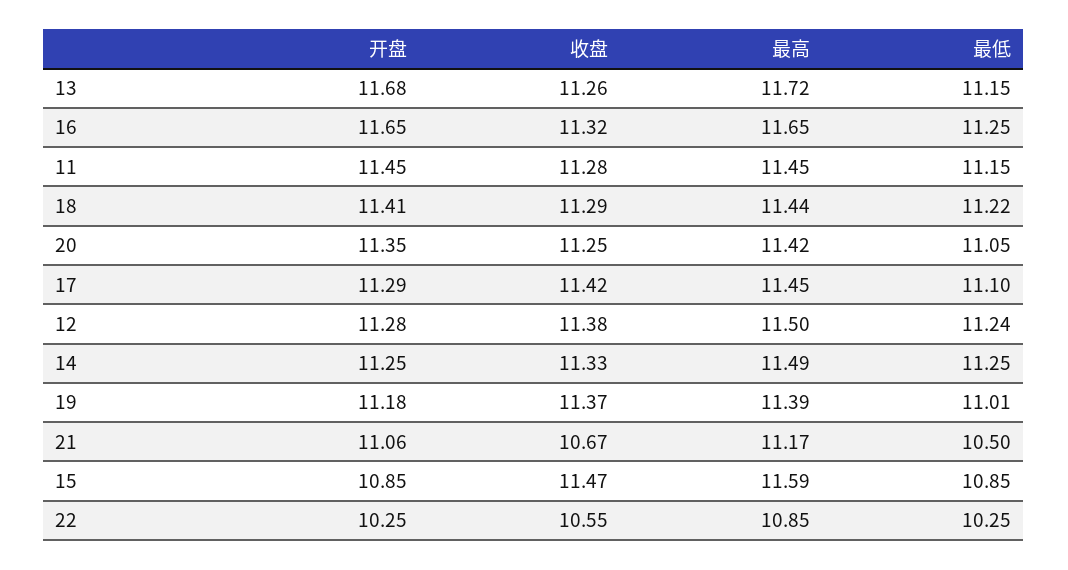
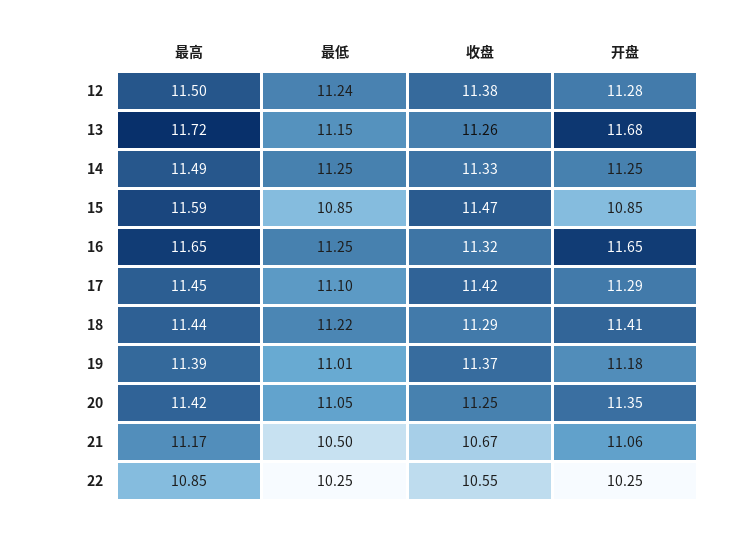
  {
    "开盘": {
      "13": 11.68,
      "16": 11.65,
-     "11": 11.45,
      "18": 11.41,
      "20": 11.35,
      "17": 11.29,
      "12": 11.28,
      "14": 11.25,
      "19": 11.18,
      "21": 11.06,
      "15": 10.85,
      "22": 10.25
    },
    "收盘": {
      "13": 11.26,
      "16": 11.32,
-     "11": 11.28,
      "18": 11.29,
      "20": 11.25,
      "17": 11.42,
      "12": 11.38,
      "14": 11.33,
      "19": 11.37,
      "21": 10.67,
      "15": 11.47,
      "22": 10.55
    },
    "最高": {
      "13": 11.72,
      "16": 11.65,
-     "11": 11.45,
      "18": 11.44,
      "20": 11.42,
      "17": 11.45,
      "12": 11.5,
      "14": 11.49,
      "19": 11.39,
      "21": 11.17,
      "15": 11.59,
      "22": 10.85
    },
    "最低": {
      "13": 11.15,
      "16": 11.25,
-     "11": 11.15,
      "18": 11.22,
      "20": 11.05,
      "17": 11.1,
      "12": 11.24,
      "14": 11.25,
      "19": 11.01,
      "21": 10.5,
      "15": 10.85,
      "22": 10.25
    }
  }

